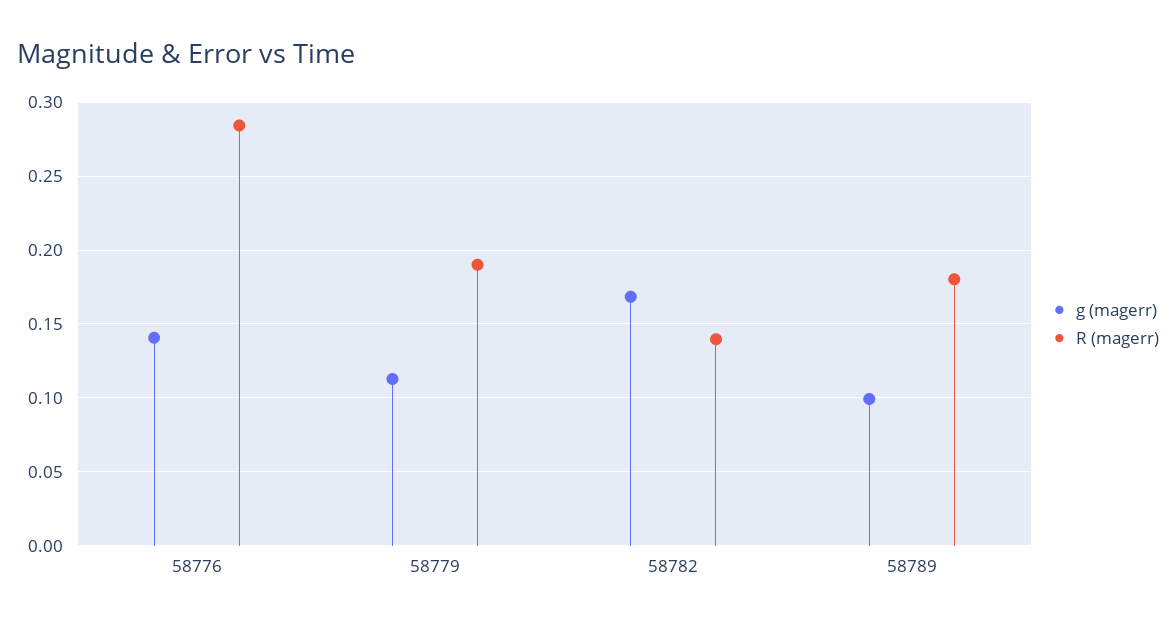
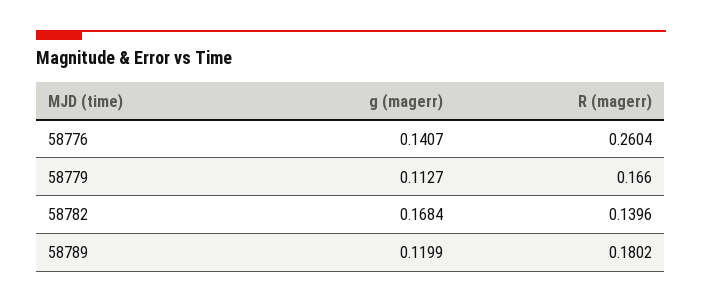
  {
    "g (magerr)": {
      "58776": 0.1407,
      "58779": 0.1127,
      "58782": 0.1684,
-     "58789": 0.1
+     "58789": 0.1199
    },
    "R (magerr)": {
-     "58776": 0.285,
+     "58776": 0.2604,
-     "58779": 0.19,
+     "58779": 0.166,
      "58782": 0.1396,
      "58789": 0.1802
    }
  }

